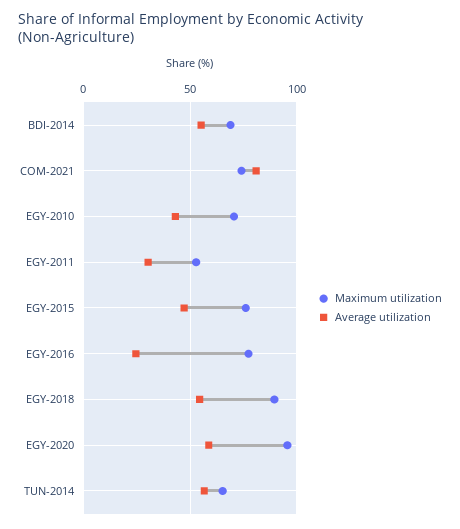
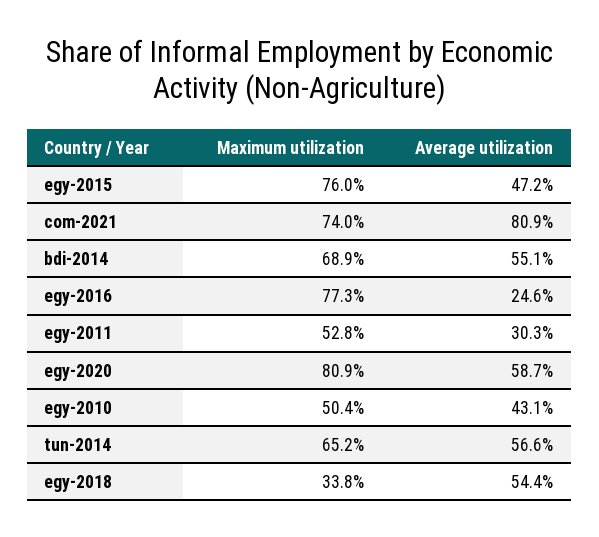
  {
    "Maximum utilization": {
      "BDI-2014": 68.9,
      "COM-2021": 74,
-     "EGY-2010": 70,
+     "EGY-2010": 50.4,
      "EGY-2011": 52.8,
      "EGY-2015": 76,
      "EGY-2016": 77.3,
-     "EGY-2018": 90,
+     "EGY-2018": 33.8,
-     "EGY-2020": 95,
+     "EGY-2020": 80.9,
      "TUN-2014": 65.2
    },
    "Average utilization": {
      "BDI-2014": 55.1,
      "COM-2021": 80.9,
      "EGY-2010": 43.1,
      "EGY-2011": 30.3,
      "EGY-2015": 47.2,
      "EGY-2016": 24.6,
      "EGY-2018": 54.4,
      "EGY-2020": 58.7,
      "TUN-2014": 56.6
    }
  }

